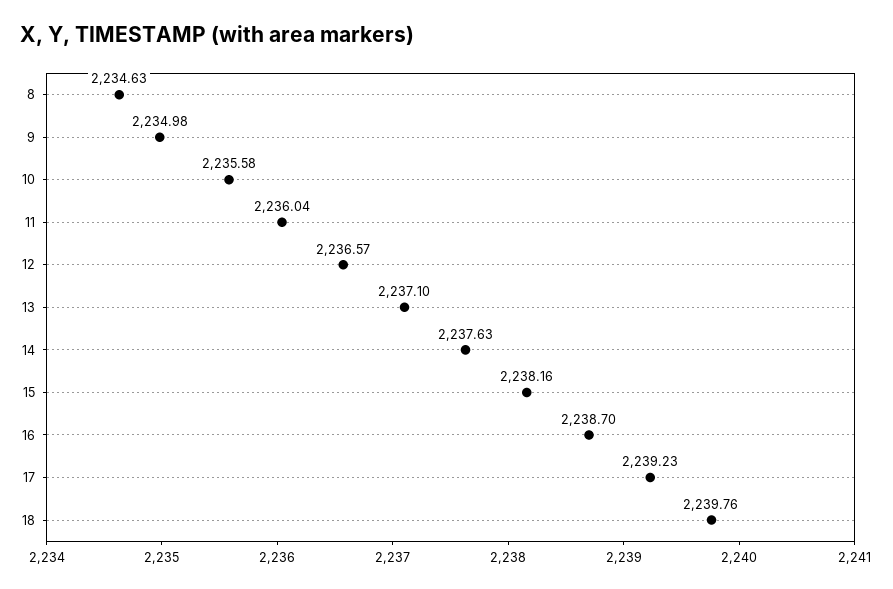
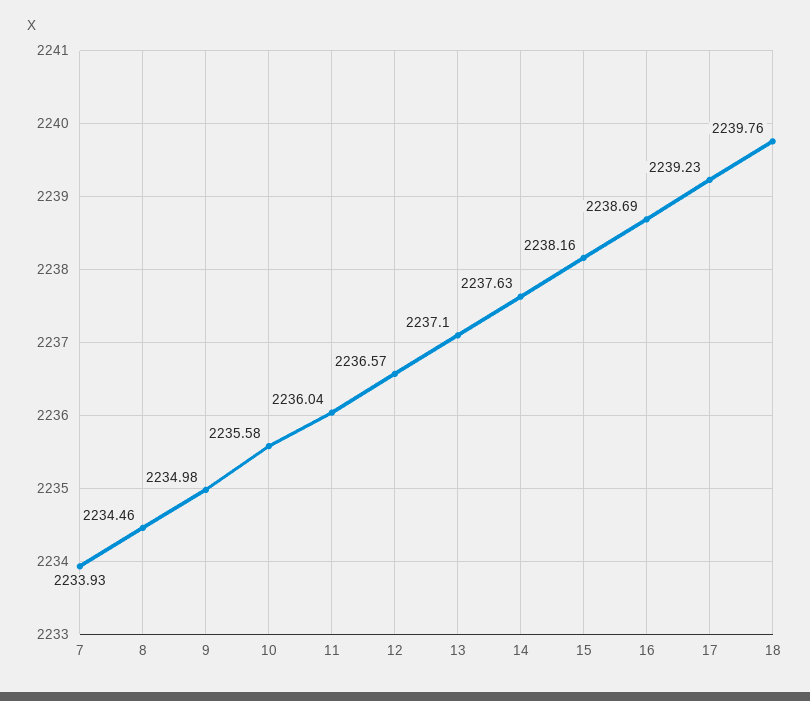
  {
-   "8": 2234.63,
+   "8": 2234.46,
    "9": 2234.98,
    "10": 2235.58,
    "11": 2236.04,
    "12": 2236.57,
    "13": 2237.1,
    "14": 2237.63,
    "15": 2238.16,
-   "16": 2238.7,
+   "16": 2238.69,
    "17": 2239.23,
-   "18": 2239.76
+   "18": 2239.76,
+   "7": 2233.93
  }

